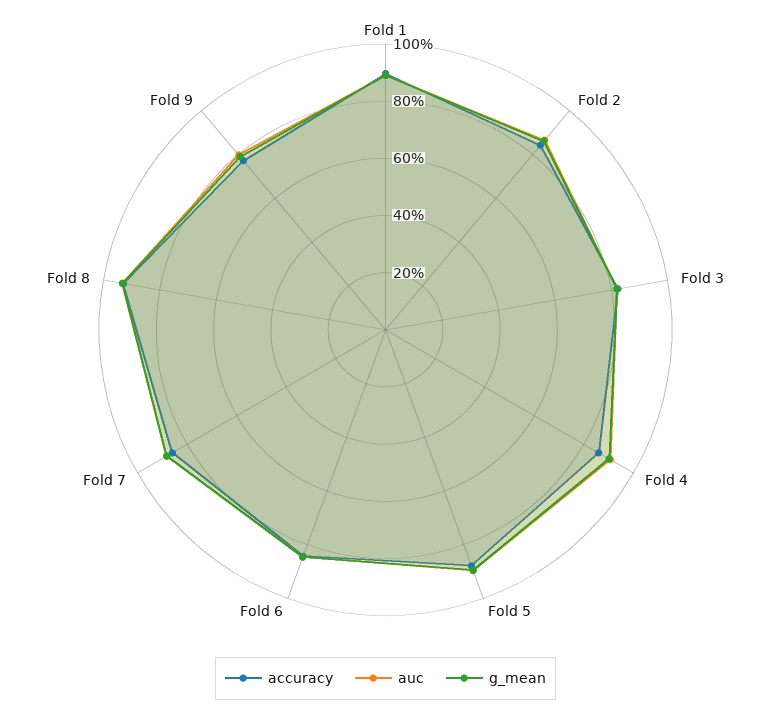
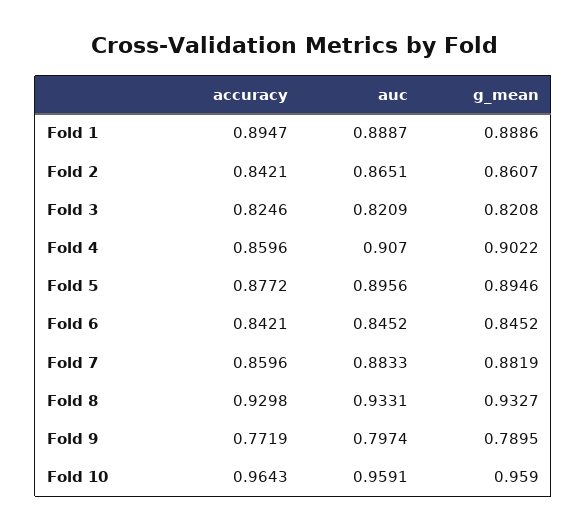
  {
    "accuracy": {
      "Fold 1": 0.8947,
      "Fold 2": 0.8421,
      "Fold 3": 0.8246,
      "Fold 4": 0.8596,
      "Fold 5": 0.8772,
      "Fold 6": 0.8421,
      "Fold 7": 0.8596,
      "Fold 8": 0.9298,
-     "Fold 9": 0.7719
+     "Fold 9": 0.7719,
+     "Fold 10": 0.9643
    },
    "auc": {
      "Fold 1": 0.8887,
      "Fold 2": 0.8651,
      "Fold 3": 0.8209,
      "Fold 4": 0.907,
      "Fold 5": 0.8956,
      "Fold 6": 0.8452,
      "Fold 7": 0.8833,
      "Fold 8": 0.9331,
-     "Fold 9": 0.7974
+     "Fold 9": 0.7974,
+     "Fold 10": 0.9591
    },
    "g_mean": {
      "Fold 1": 0.8886,
      "Fold 2": 0.8607,
      "Fold 3": 0.8208,
      "Fold 4": 0.9022,
      "Fold 5": 0.8946,
      "Fold 6": 0.8452,
      "Fold 7": 0.8819,
      "Fold 8": 0.9327,
-     "Fold 9": 0.7895
+     "Fold 9": 0.7895,
+     "Fold 10": 0.959
    }
  }

